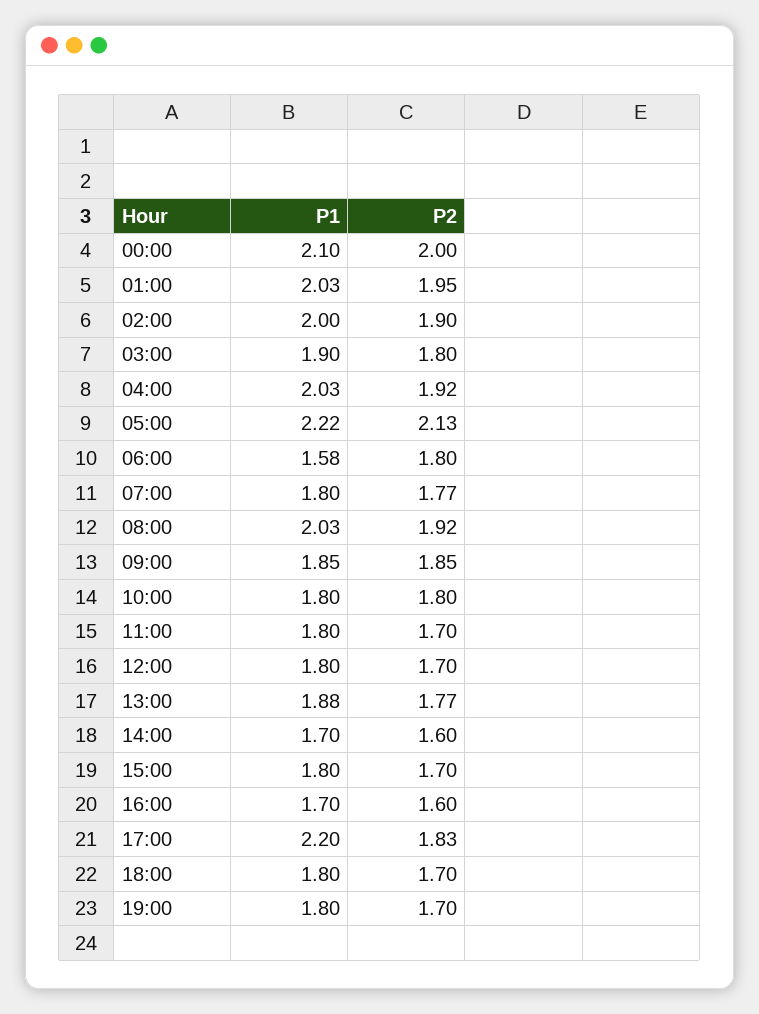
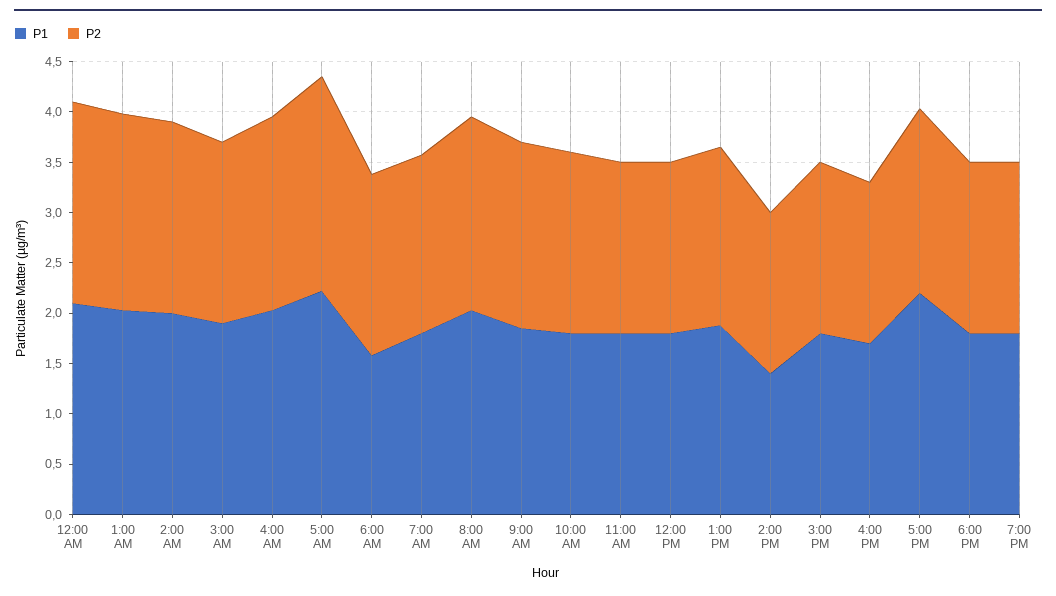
  {
    "P1": {
      "00:00": 2.1,
      "01:00": 2.03,
      "02:00": 2,
      "03:00": 1.9,
      "04:00": 2.03,
      "05:00": 2.22,
      "06:00": 1.58,
      "07:00": 1.8,
      "08:00": 2.03,
      "09:00": 1.85,
      "10:00": 1.8,
      "11:00": 1.8,
      "12:00": 1.8,
      "13:00": 1.88,
-     "14:00": 1.7,
+     "14:00": 1.4,
      "15:00": 1.8,
      "16:00": 1.7,
      "17:00": 2.2,
      "18:00": 1.8,
      "19:00": 1.8
    },
    "P2": {
      "00:00": 2,
      "01:00": 1.95,
      "02:00": 1.9,
      "03:00": 1.8,
      "04:00": 1.92,
      "05:00": 2.13,
      "06:00": 1.8,
      "07:00": 1.77,
      "08:00": 1.92,
      "09:00": 1.85,
      "10:00": 1.8,
      "11:00": 1.7,
      "12:00": 1.7,
      "13:00": 1.77,
      "14:00": 1.6,
      "15:00": 1.7,
      "16:00": 1.6,
      "17:00": 1.83,
      "18:00": 1.7,
      "19:00": 1.7
    }
  }

